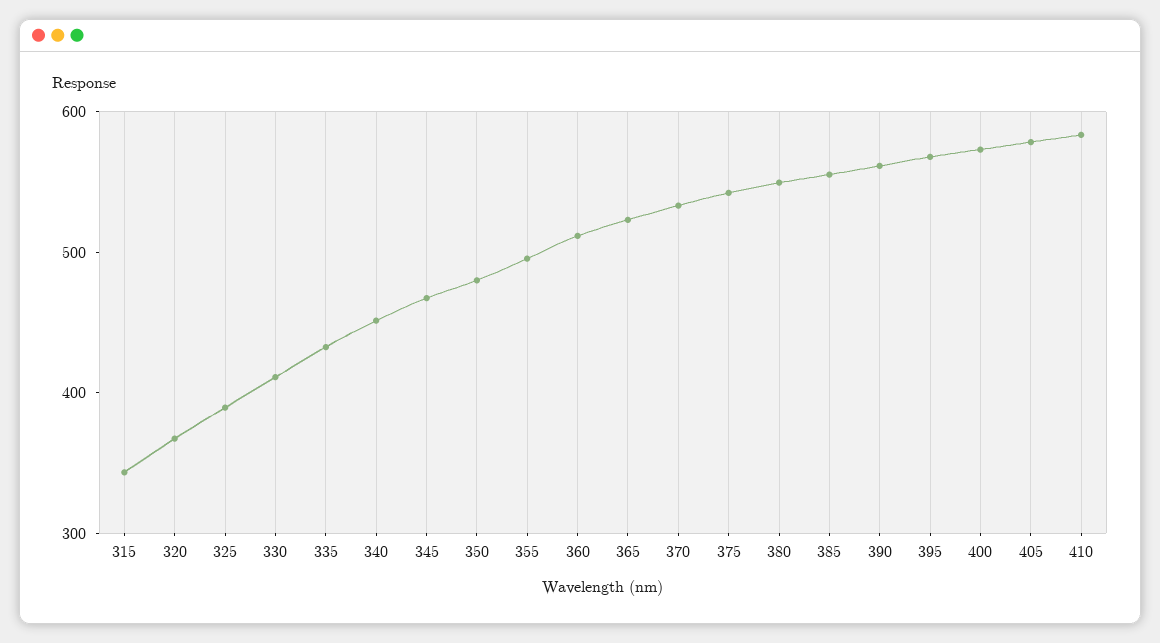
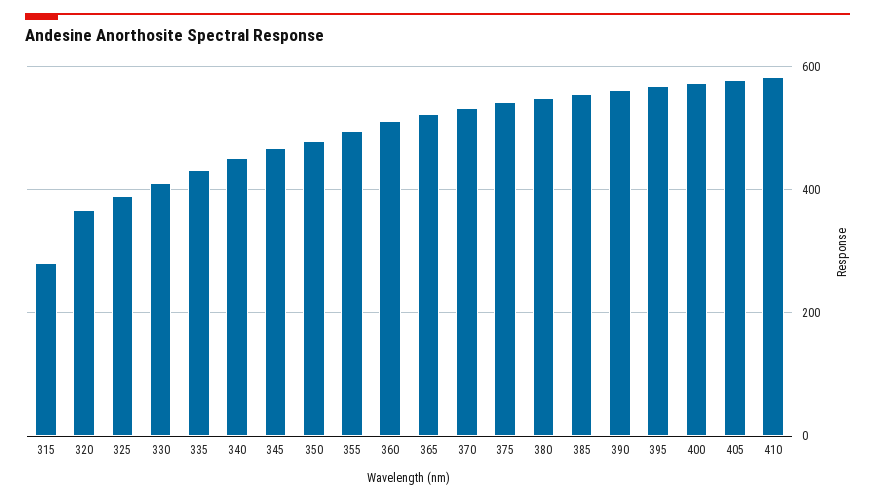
  {
-   "315": 340,
+   "315": 280,
    "320": 360,
    "325": 380,
    "330": 420,
    "335": 440,
    "340": 460,
    "345": 460,
    "350": 480,
    "355": 500,
    "360": 520,
    "365": 520,
    "370": 540,
    "375": 540,
    "380": 540,
    "385": 560,
    "390": 560,
    "395": 560,
    "400": 580,
    "405": 580,
    "410": 580
  }

